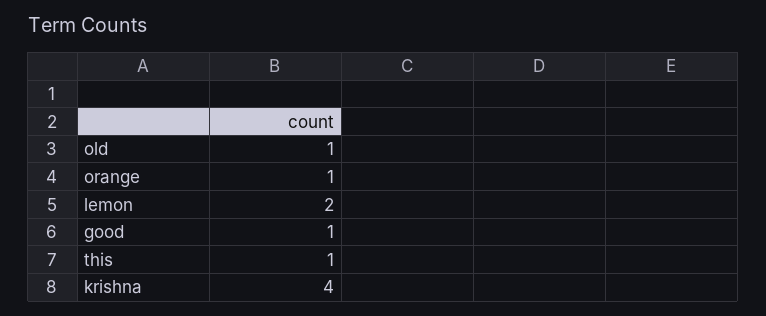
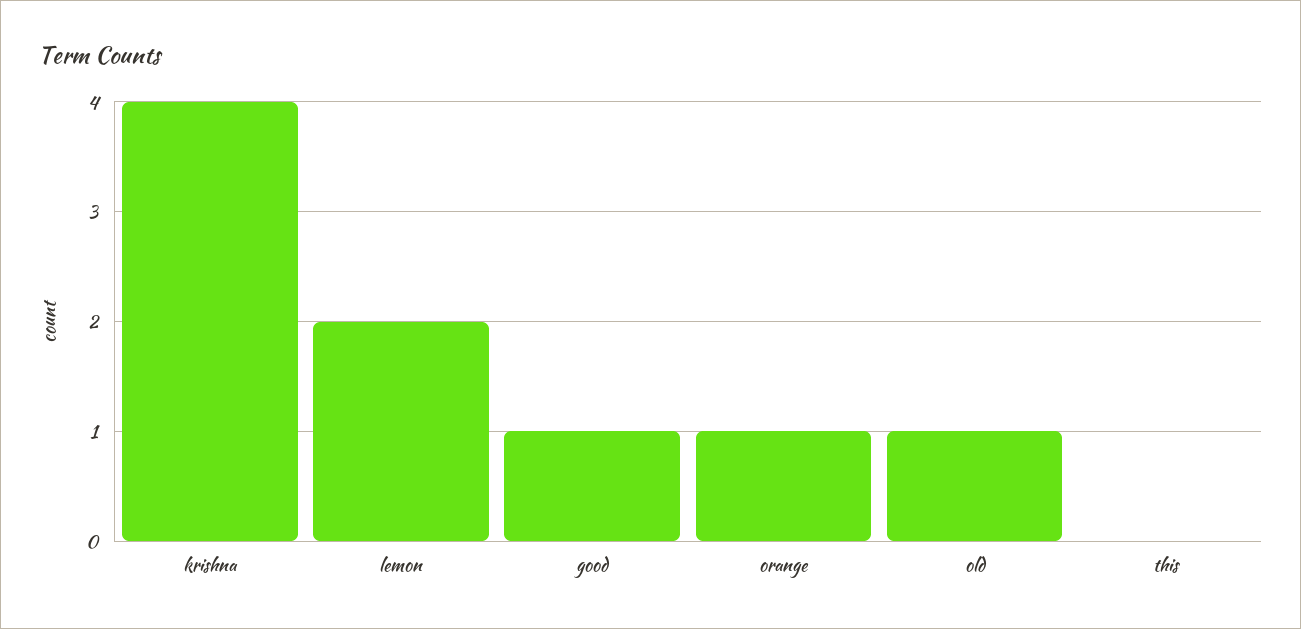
  {
    "old": 1,
    "orange": 1,
    "lemon": 2,
    "good": 1,
-   "this": 1,
+   "this": 0,
    "krishna": 4
  }

